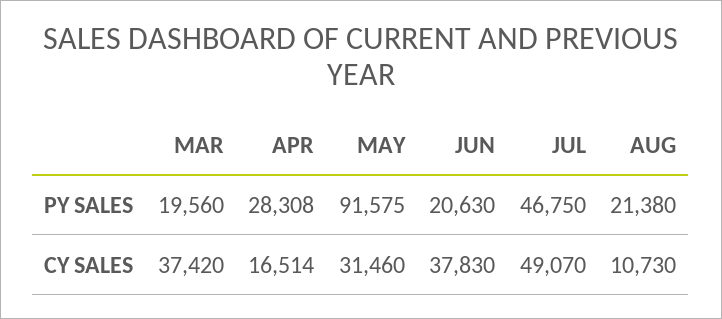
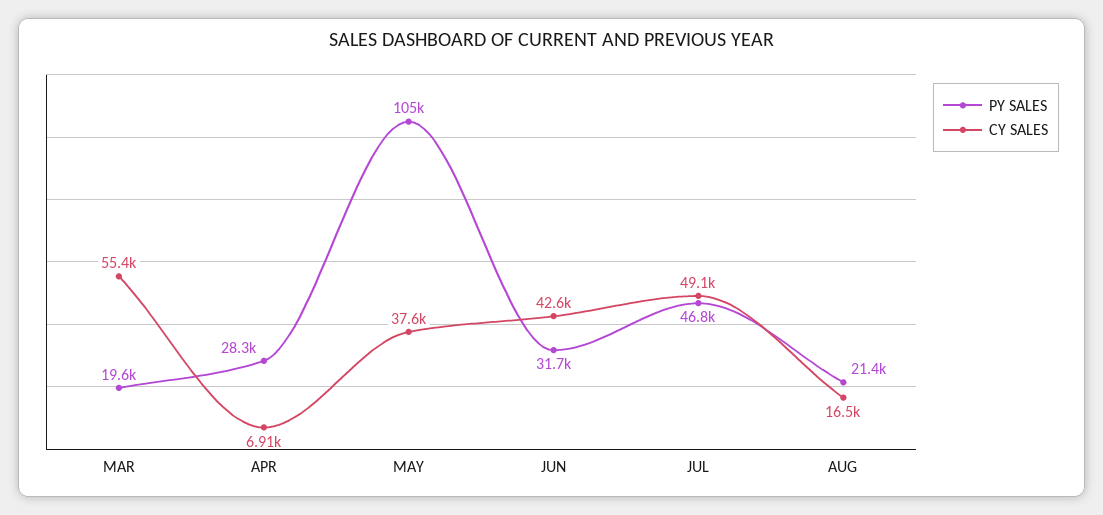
  {
    "PY SALES": {
      "MAR": 19560,
      "APR": 28308,
-     "MAY": 91575,
+     "MAY": 105000,
-     "JUN": 20630,
+     "JUN": 31700,
      "JUL": 46750,
      "AUG": 21380
    },
    "CY SALES": {
-     "MAR": 37420,
+     "MAR": 55400,
-     "APR": 16514,
+     "APR": 6910,
-     "MAY": 31460,
+     "MAY": 37600,
-     "JUN": 37830,
+     "JUN": 42600,
      "JUL": 49070,
-     "AUG": 10730
+     "AUG": 16500
    }
  }

